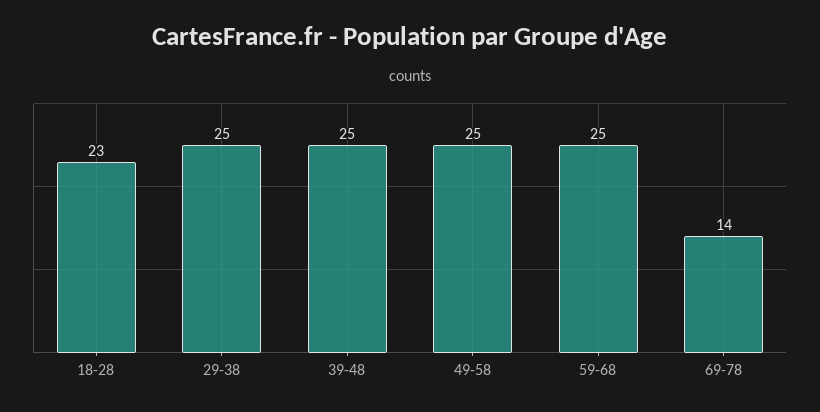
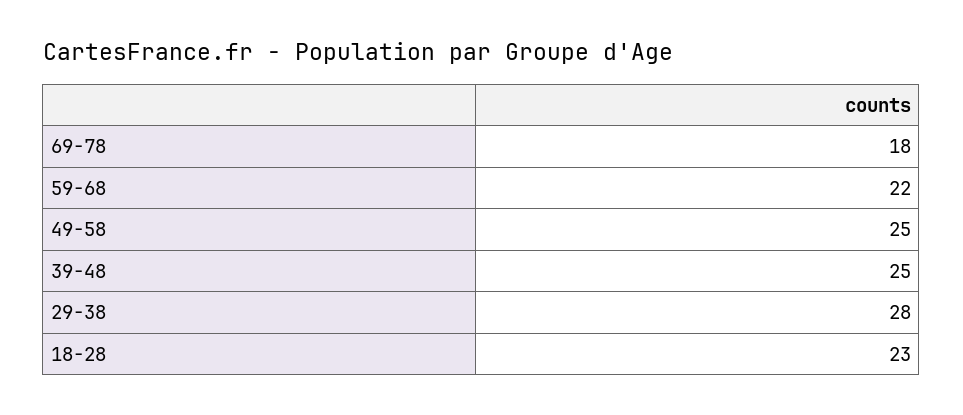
  {
    "18-28": 23,
-   "29-38": 25,
+   "29-38": 28,
    "39-48": 25,
    "49-58": 25,
-   "59-68": 25,
+   "59-68": 22,
-   "69-78": 14
+   "69-78": 18
  }

